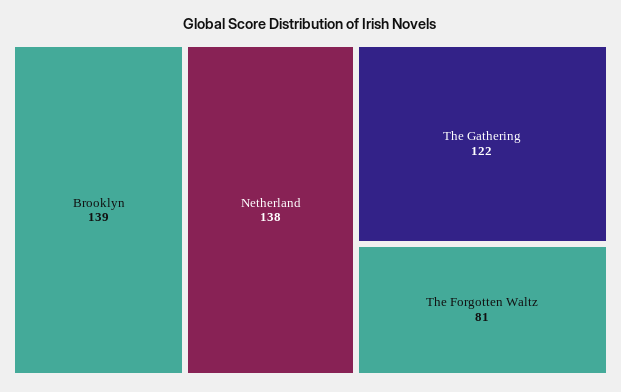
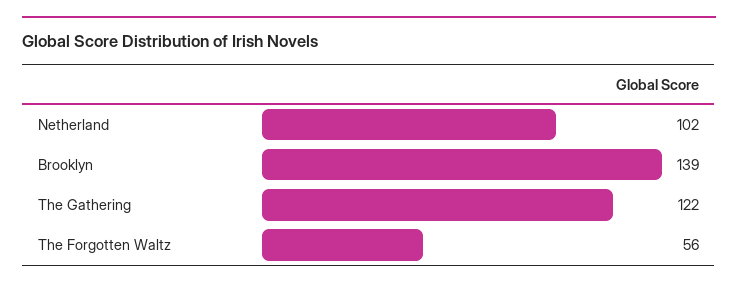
  {
    "Brooklyn": 139,
-   "Netherland": 138,
+   "Netherland": 102,
    "The Gathering": 122,
-   "The Forgotten Waltz": 81
+   "The Forgotten Waltz": 56
  }

